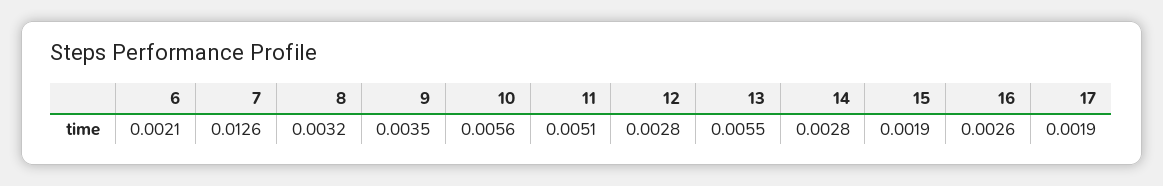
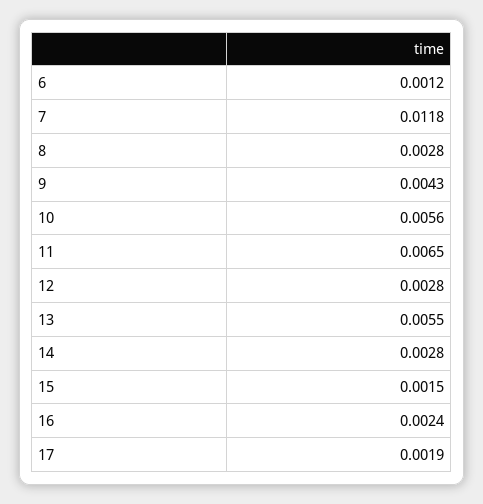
  {
-   "6": 0.0021,
+   "6": 0.0012,
-   "7": 0.0126,
+   "7": 0.0118,
-   "8": 0.0032,
+   "8": 0.0028,
-   "9": 0.0035,
+   "9": 0.0043,
    "10": 0.0056,
-   "11": 0.0051,
+   "11": 0.0065,
    "12": 0.0028,
    "13": 0.0055,
    "14": 0.0028,
-   "15": 0.0019,
+   "15": 0.0015,
-   "16": 0.0026,
+   "16": 0.0024,
    "17": 0.0019
  }

